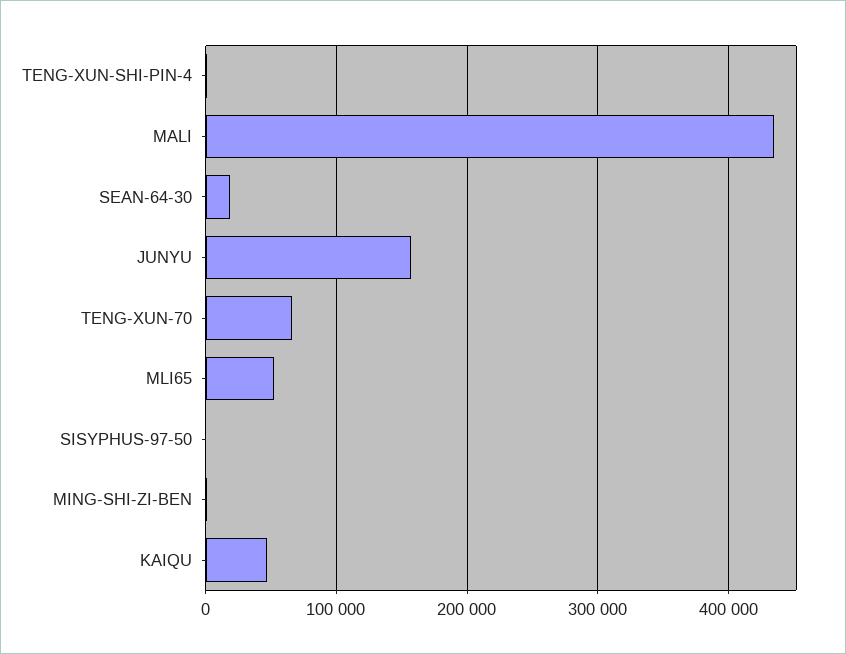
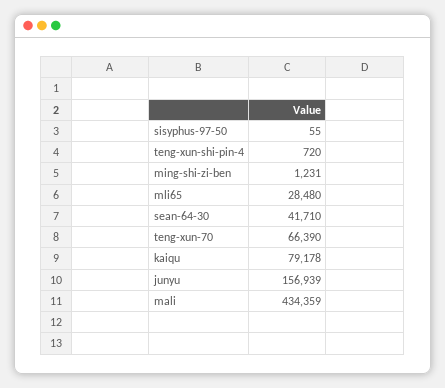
  {
    "TENG-XUN-SHI-PIN-4": 720,
    "MALI": 434359,
-   "SEAN-64-30": 20000,
+   "SEAN-64-30": 41710,
    "JUNYU": 156939,
    "TENG-XUN-70": 66390,
-   "MLI65": 50000,
+   "MLI65": 28480,
    "SISYPHUS-97-50": 55,
    "MING-SHI-ZI-BEN": 1231,
-   "KAIQU": 50000
+   "KAIQU": 79178
  }

